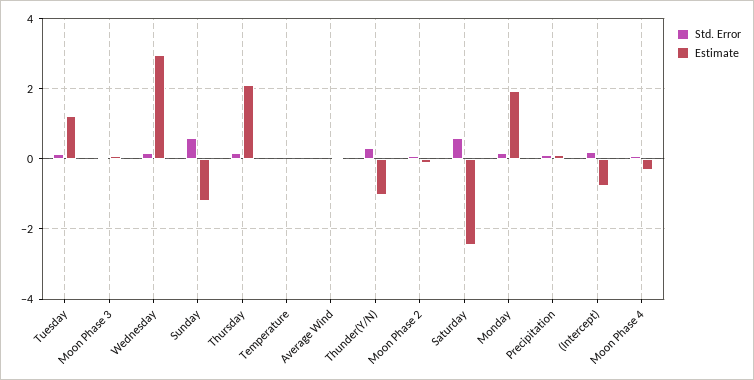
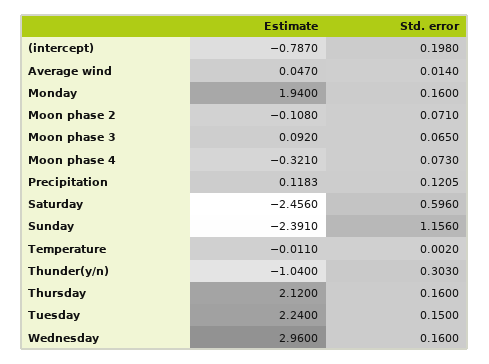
  {
    "Std. Error": {
      "Tuesday": 0.15,
      "Moon Phase 3": 0.065,
      "Wednesday": 0.16,
-     "Sunday": 0.6,
+     "Sunday": 1.156,
      "Thursday": 0.16,
      "Temperature": 0.002,
      "Average Wind": 0.014,
      "Thunder(Y/N)": 0.303,
      "Moon Phase 2": 0.071,
      "Saturday": 0.596,
      "Monday": 0.16,
      "Precipitation": 0.1205,
      "(Intercept)": 0.198,
      "Moon Phase 4": 0.073
    },
    "Estimate": {
-     "Tuesday": 1.2,
+     "Tuesday": 2.24,
      "Moon Phase 3": 0.092,
      "Wednesday": 2.96,
-     "Sunday": -1.2,
+     "Sunday": -2.391,
      "Thursday": 2.12,
      "Temperature": -0.011,
      "Average Wind": 0.047,
      "Thunder(Y/N)": -1.04,
      "Moon Phase 2": -0.108,
      "Saturday": -2.456,
      "Monday": 1.94,
      "Precipitation": 0.1183,
      "(Intercept)": -0.787,
      "Moon Phase 4": -0.321
    }
  }

